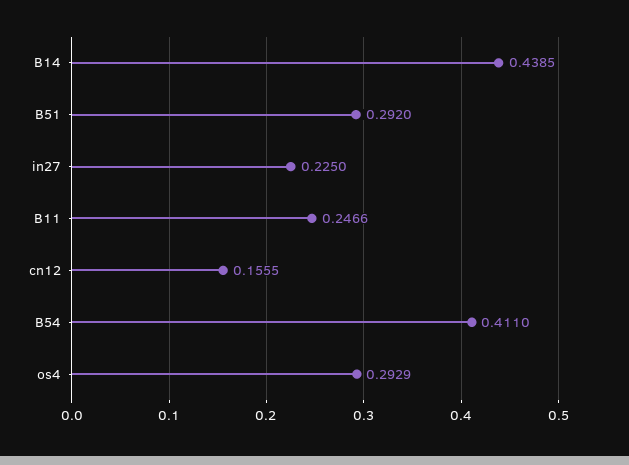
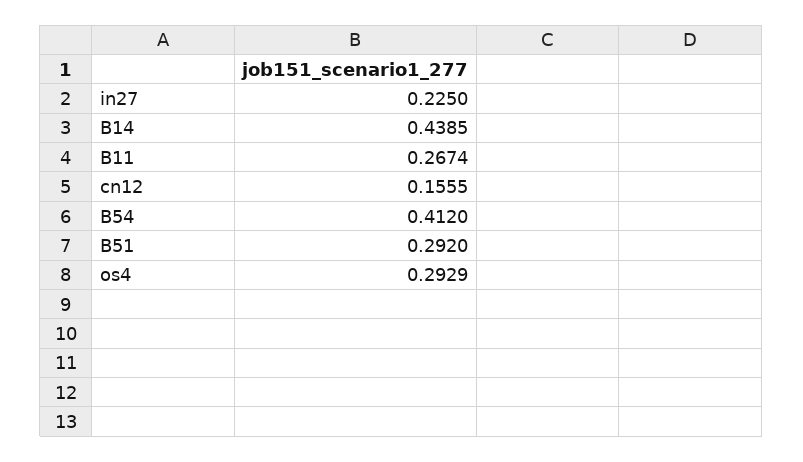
  {
    "B14": 0.4385,
    "B51": 0.292,
    "in27": 0.225,
-   "B11": 0.2466,
+   "B11": 0.2674,
    "cn12": 0.1555,
-   "B54": 0.411,
+   "B54": 0.412,
    "os4": 0.2929
  }

